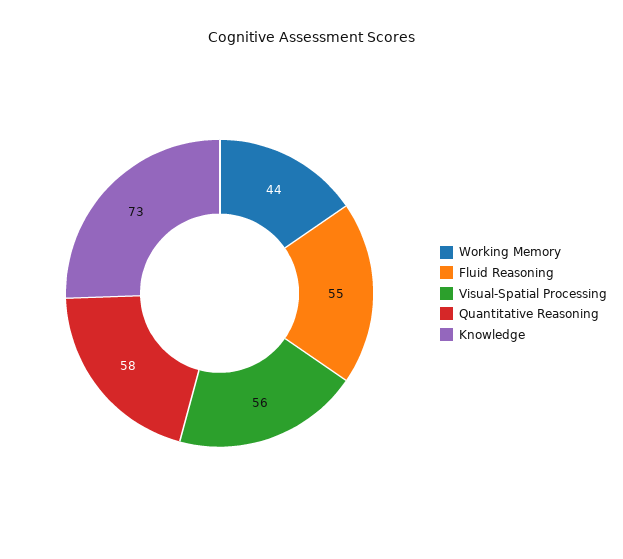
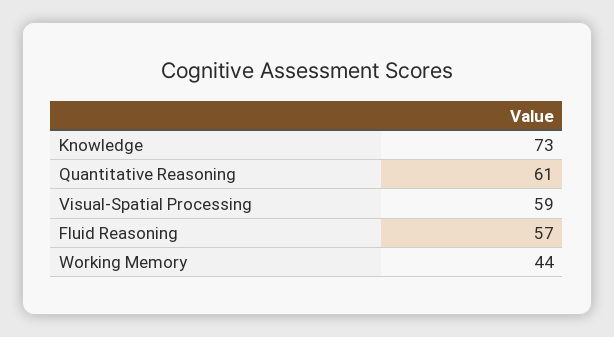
  {
    "Working Memory": 44,
-   "Fluid Reasoning": 55,
+   "Fluid Reasoning": 57,
-   "Visual-Spatial Processing": 56,
+   "Visual-Spatial Processing": 59,
-   "Quantitative Reasoning": 58,
+   "Quantitative Reasoning": 61,
    "Knowledge": 73
  }

